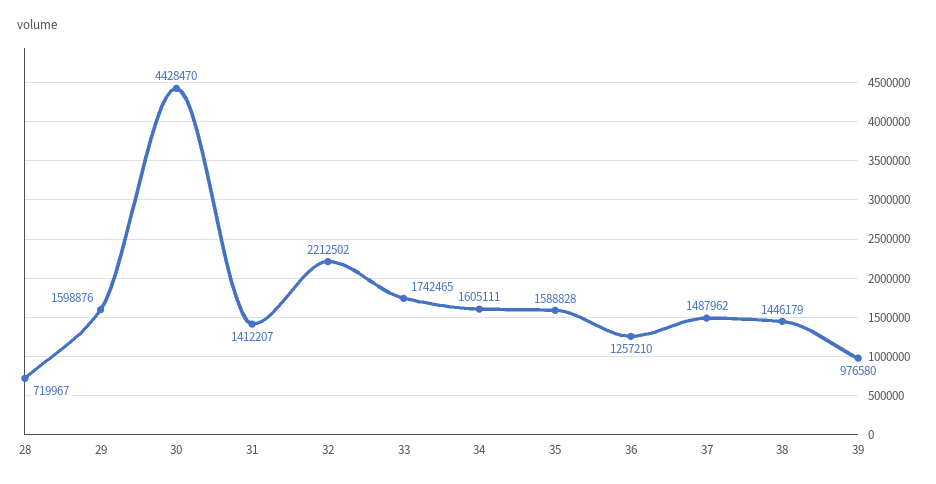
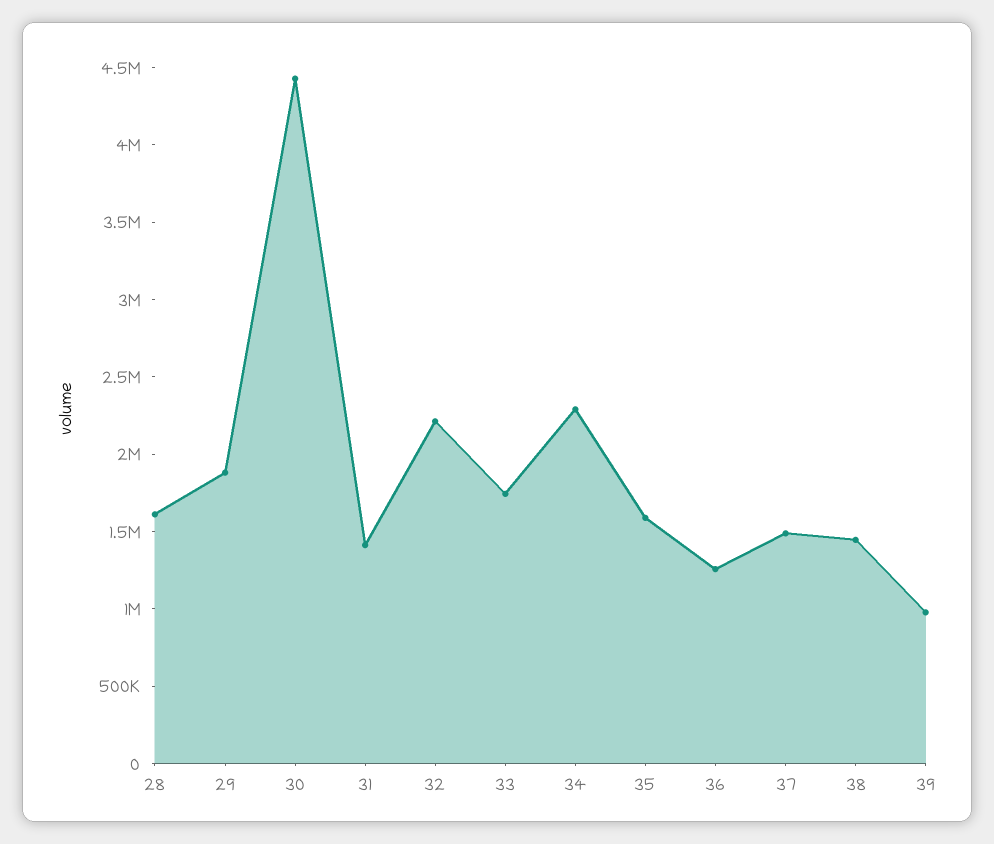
  {
-   "28": 719967,
+   "28": 1600000,
-   "29": 1598876,
+   "29": 1900000,
    "30": 4428470,
    "31": 1412207,
    "32": 2212502,
    "33": 1742465,
-   "34": 1605111,
+   "34": 2300000,
    "35": 1588828,
    "36": 1257210,
    "37": 1487962,
    "38": 1446179,
    "39": 976580
  }

